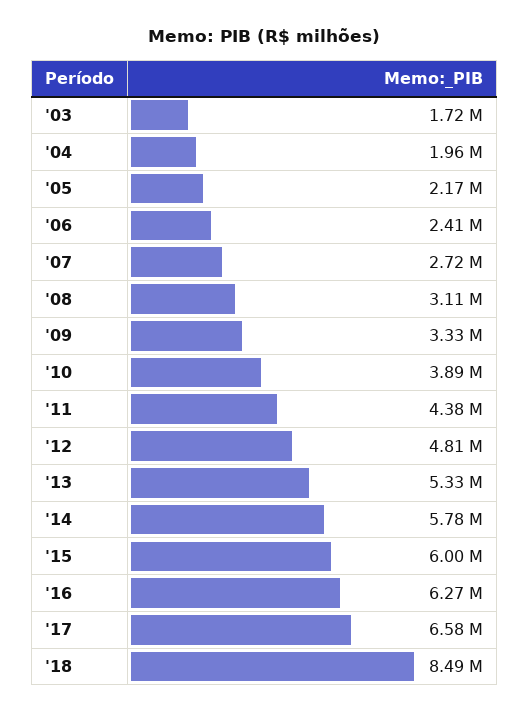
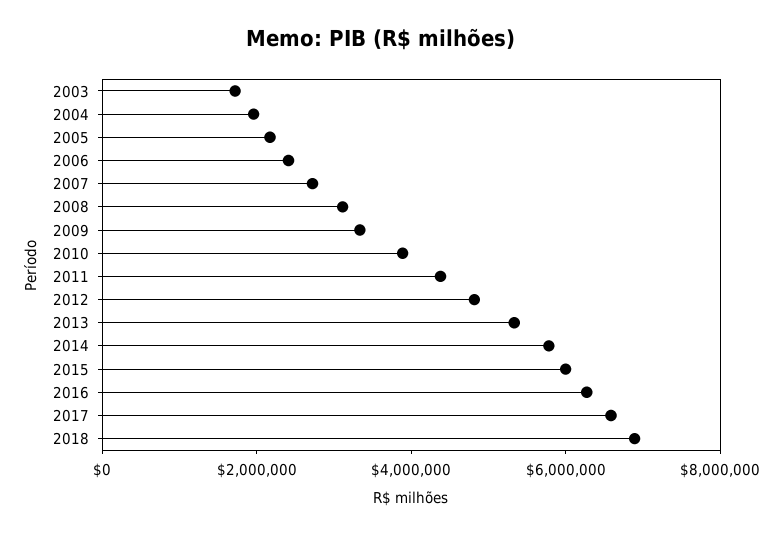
  {
    "'03": 1720000,
    "'04": 1960000,
    "'05": 2170000,
    "'06": 2410000,
    "'07": 2720000,
    "'08": 3110000,
    "'09": 3330000,
    "'10": 3890000,
    "'11": 4380000,
    "'12": 4810000,
    "'13": 5330000,
    "'14": 5780000,
    "'15": 6000000,
    "'16": 6270000,
    "'17": 6580000,
-   "'18": 8490000
+   "'18": 7000000
  }

